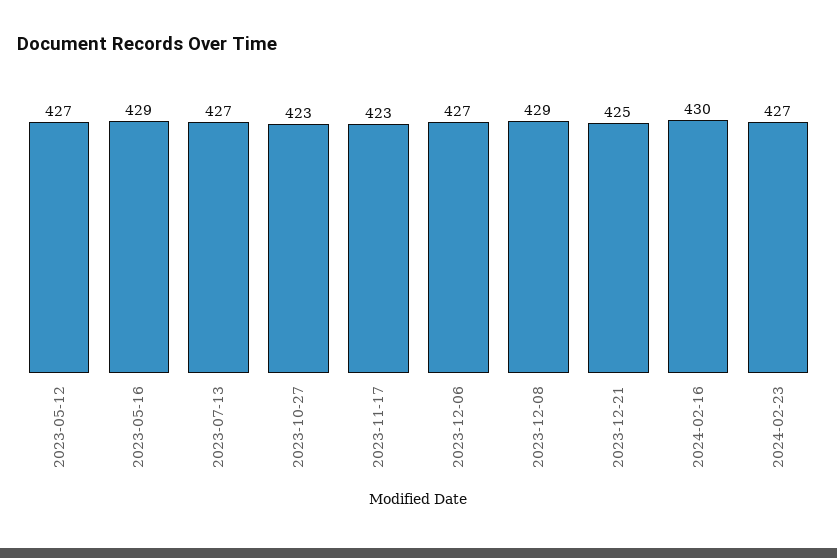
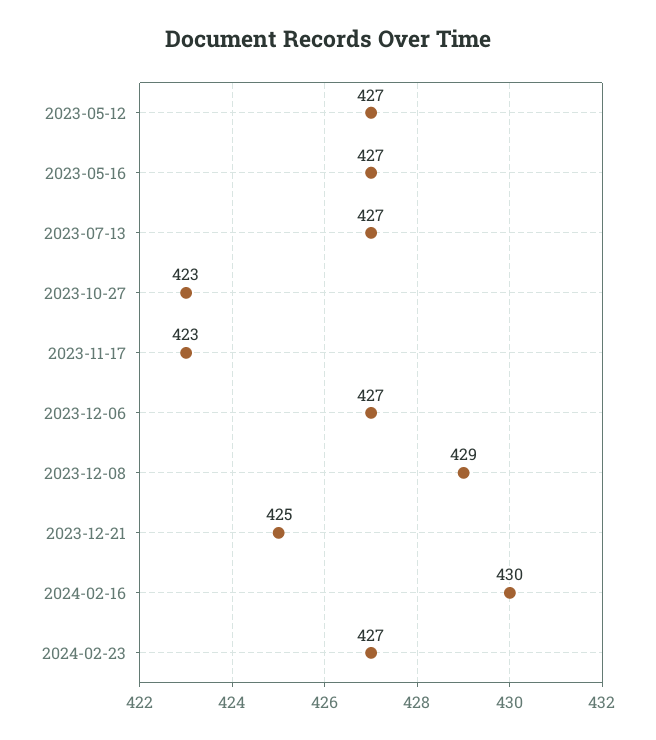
  {
    "2023-05-12": 427,
-   "2023-05-16": 429,
+   "2023-05-16": 427,
    "2023-07-13": 427,
    "2023-10-27": 423,
    "2023-11-17": 423,
    "2023-12-06": 427,
    "2023-12-08": 429,
    "2023-12-21": 425,
    "2024-02-16": 430,
    "2024-02-23": 427
  }

